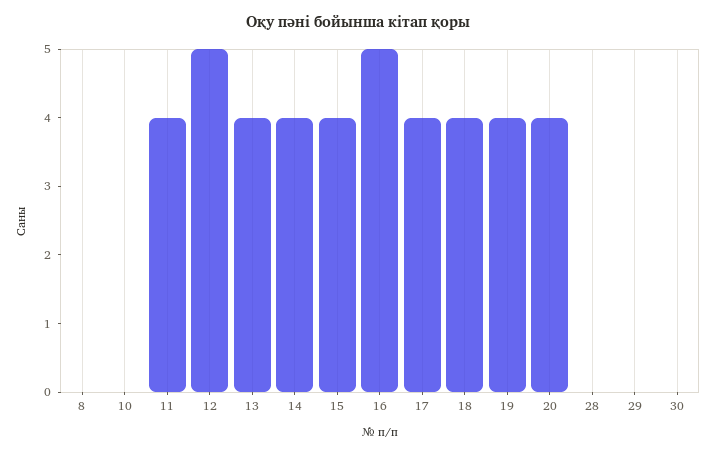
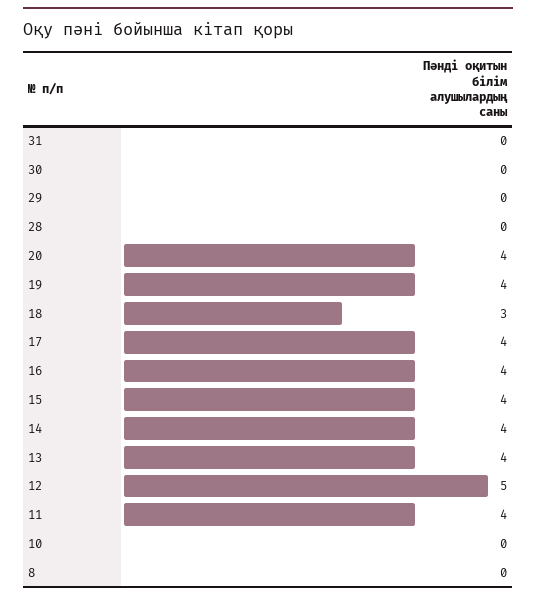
  {
    "8": 0,
    "10": 0,
    "11": 4,
    "12": 5,
    "13": 4,
    "14": 4,
    "15": 4,
-   "16": 5,
+   "16": 4,
    "17": 4,
-   "18": 4,
+   "18": 3,
    "19": 4,
    "20": 4,
    "28": 0,
    "29": 0,
-   "30": 0
+   "30": 0,
+   "31": 0
  }

